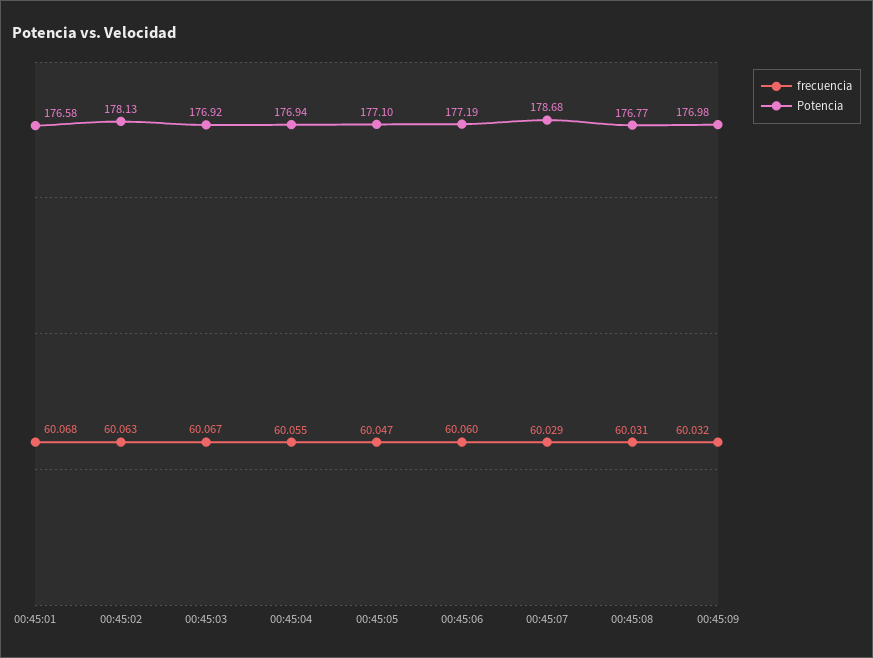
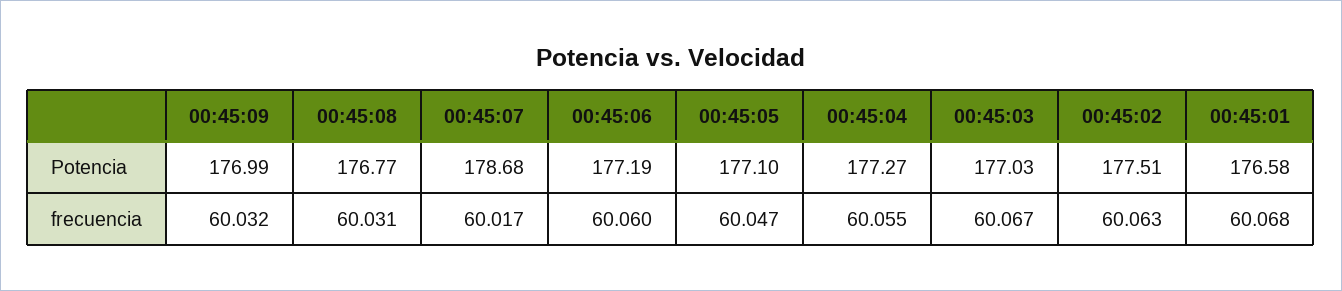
  {
    "frecuencia": {
      "00:45:01": 60.068,
      "00:45:02": 60.063,
      "00:45:03": 60.067,
      "00:45:04": 60.055,
      "00:45:05": 60.047,
      "00:45:06": 60.06,
-     "00:45:07": 60.029,
+     "00:45:07": 60.017,
      "00:45:08": 60.031,
      "00:45:09": 60.032
    },
    "Potencia": {
      "00:45:01": 176.58,
-     "00:45:02": 178.13,
+     "00:45:02": 177.51,
-     "00:45:03": 176.92,
+     "00:45:03": 177.03,
-     "00:45:04": 176.94,
+     "00:45:04": 177.27,
      "00:45:05": 177.1,
      "00:45:06": 177.19,
      "00:45:07": 178.68,
      "00:45:08": 176.77,
-     "00:45:09": 176.98
+     "00:45:09": 176.99
    }
  }

